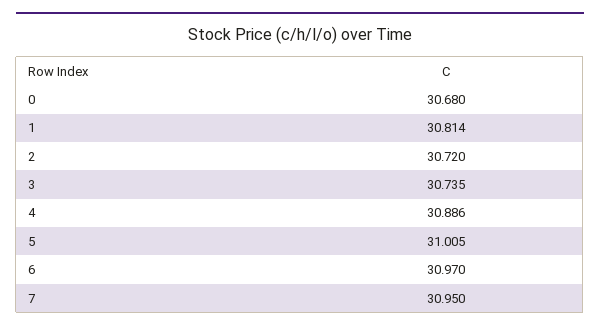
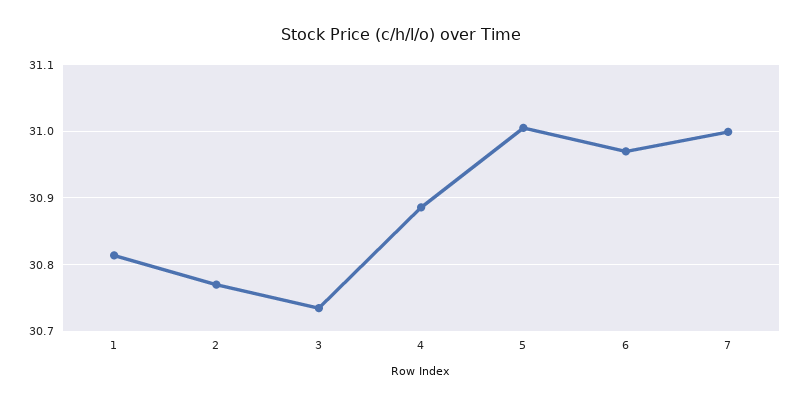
  {
-   "0": 30.68,
    "1": 30.814,
-   "2": 30.72,
+   "2": 30.77,
    "3": 30.735,
    "4": 30.886,
    "5": 31.005,
    "6": 30.97,
-   "7": 30.95
+   "7": 31
  }

